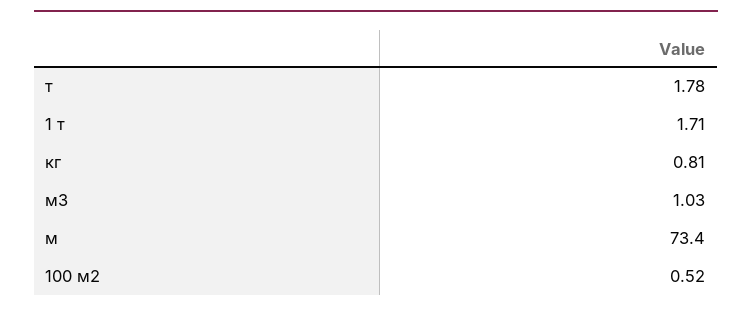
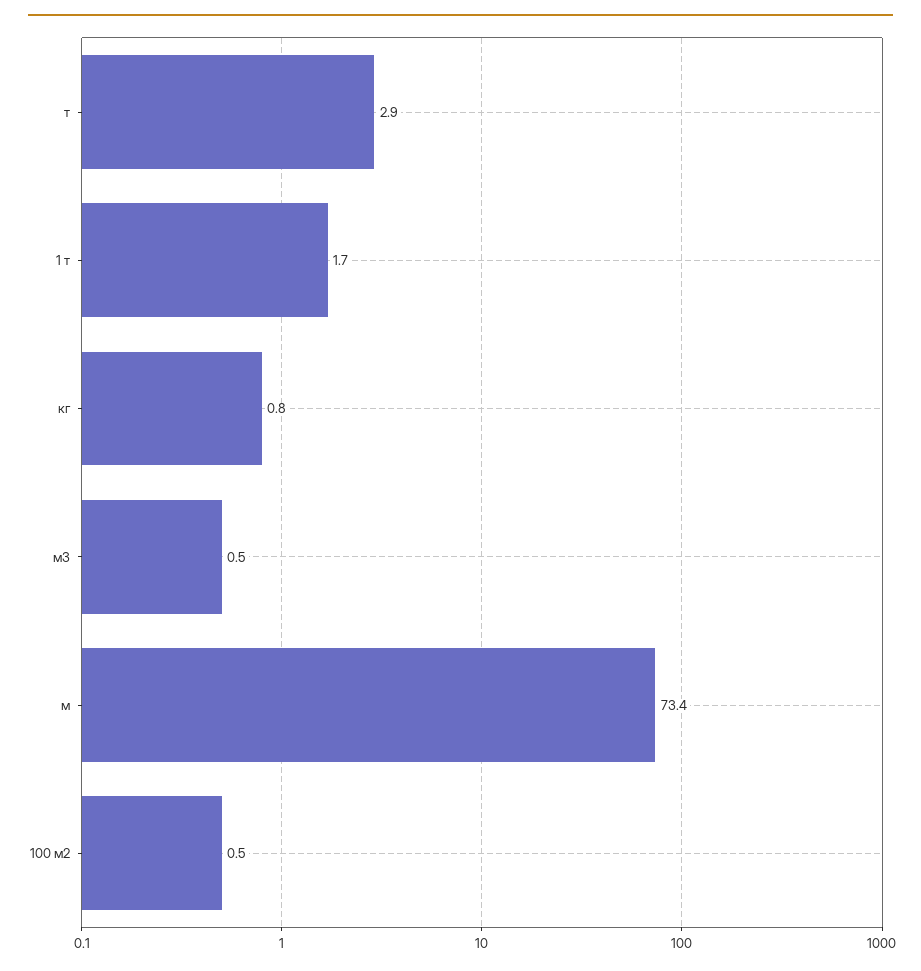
  {
-   "т": 1.78,
+   "т": 2.9,
    "1 т": 1.71,
    "кг": 0.81,
-   "м3": 1.03,
+   "м3": 0.5,
    "м": 73.4,
    "100 м2": 0.52
  }

